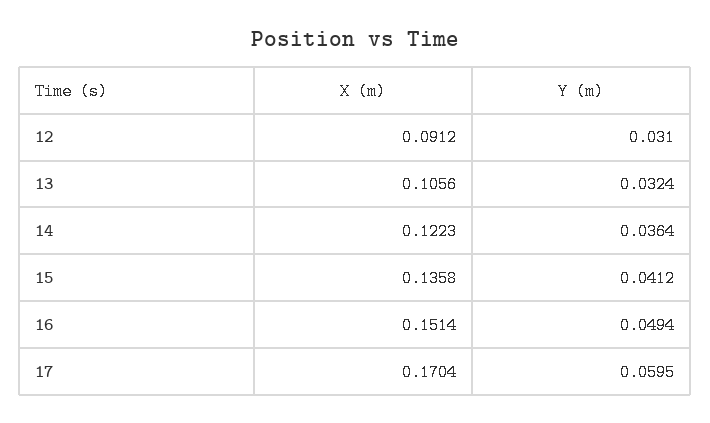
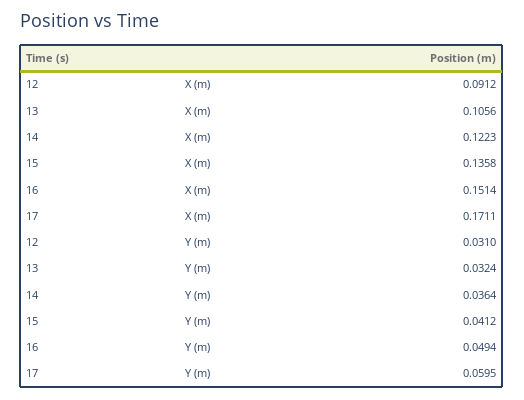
  {
    "X (m)": {
      "12": 0.0912,
      "13": 0.1056,
      "14": 0.1223,
      "15": 0.1358,
      "16": 0.1514,
-     "17": 0.1704
+     "17": 0.1711
    },
    "Y (m)": {
      "12": 0.031,
      "13": 0.0324,
      "14": 0.0364,
      "15": 0.0412,
      "16": 0.0494,
      "17": 0.0595
    }
  }

